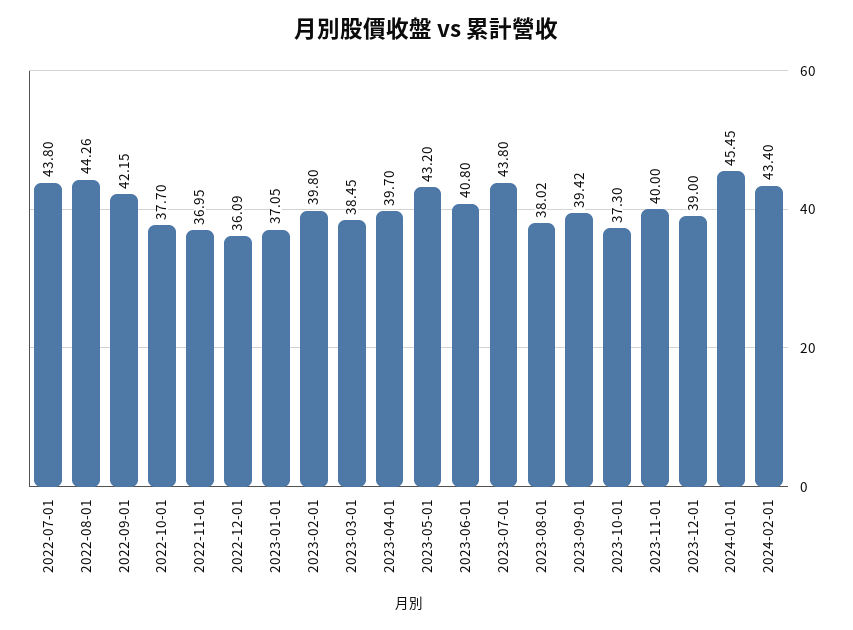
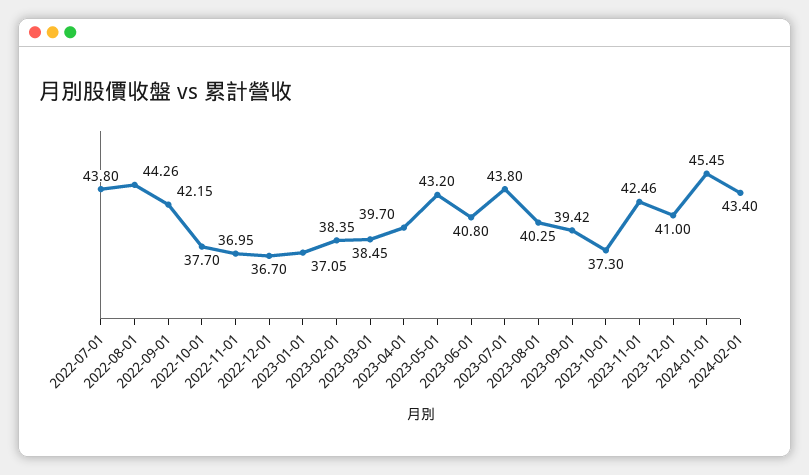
  {
    "2022-07-01": 43.8,
    "2022-08-01": 44.26,
    "2022-09-01": 42.15,
    "2022-10-01": 37.7,
    "2022-11-01": 36.95,
-   "2022-12-01": 36.09,
+   "2022-12-01": 36.7,
    "2023-01-01": 37.05,
-   "2023-02-01": 39.8,
+   "2023-02-01": 38.35,
    "2023-03-01": 38.45,
    "2023-04-01": 39.7,
    "2023-05-01": 43.2,
    "2023-06-01": 40.8,
    "2023-07-01": 43.8,
-   "2023-08-01": 38.02,
+   "2023-08-01": 40.25,
    "2023-09-01": 39.42,
    "2023-10-01": 37.3,
-   "2023-11-01": 40,
+   "2023-11-01": 42.46,
-   "2023-12-01": 39,
+   "2023-12-01": 41,
    "2024-01-01": 45.45,
    "2024-02-01": 43.4
  }

